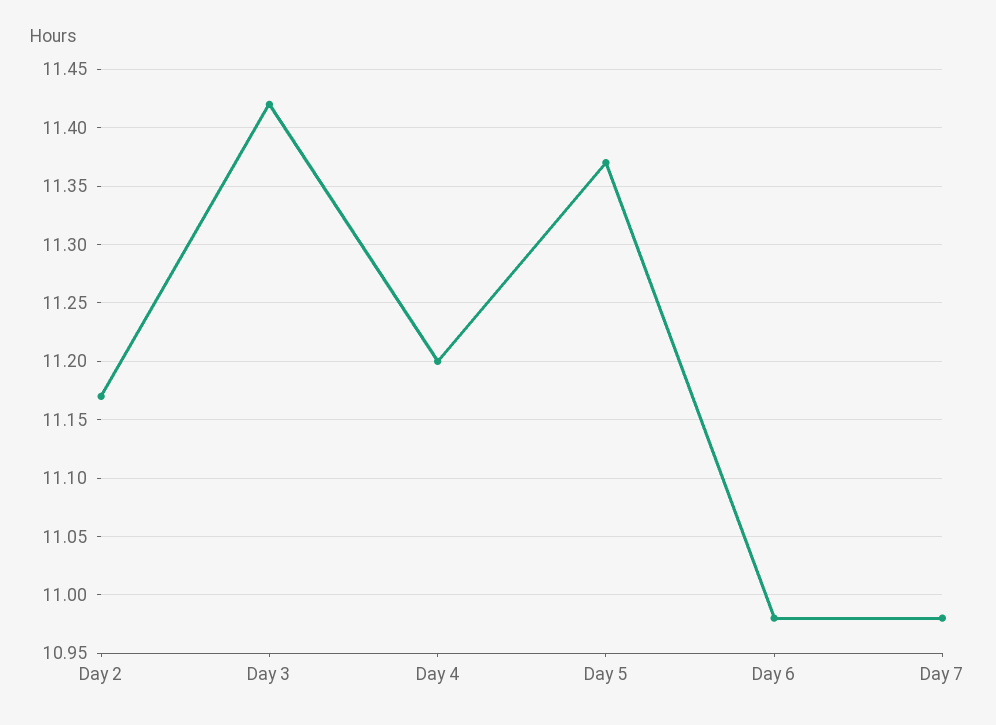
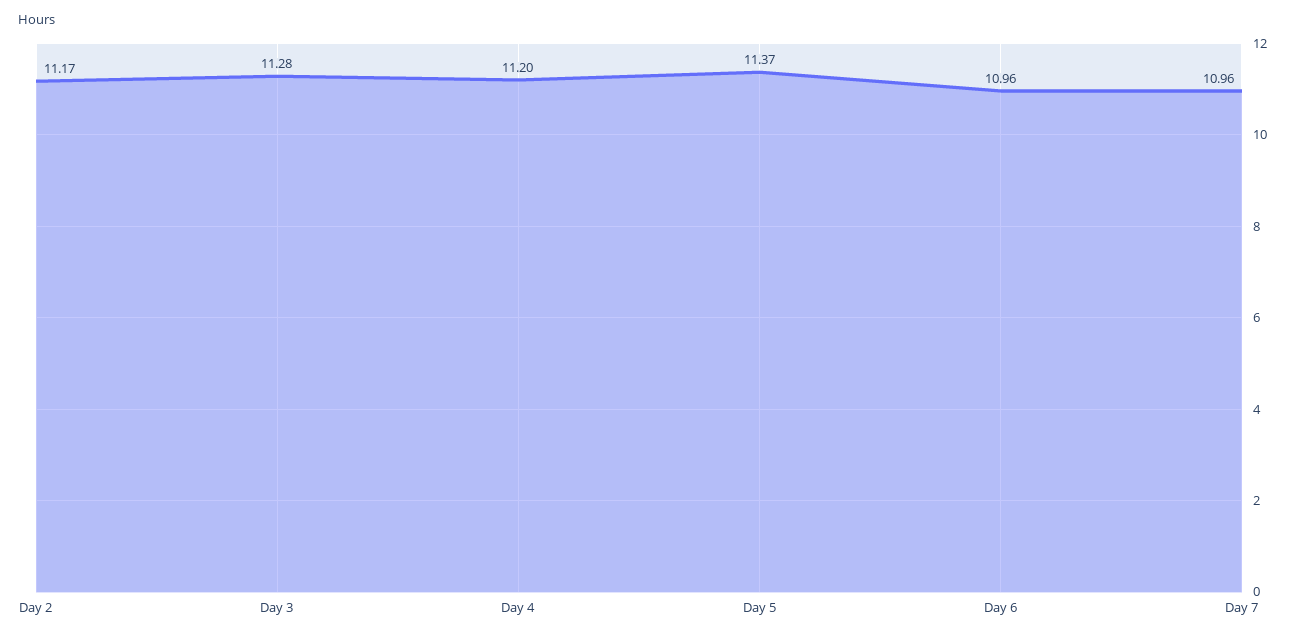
  {
    "Day 2": 11.17,
-   "Day 3": 11.42,
+   "Day 3": 11.28,
    "Day 4": 11.2,
    "Day 5": 11.37,
-   "Day 6": 10.98,
+   "Day 6": 10.96,
-   "Day 7": 10.98
+   "Day 7": 10.96
  }

